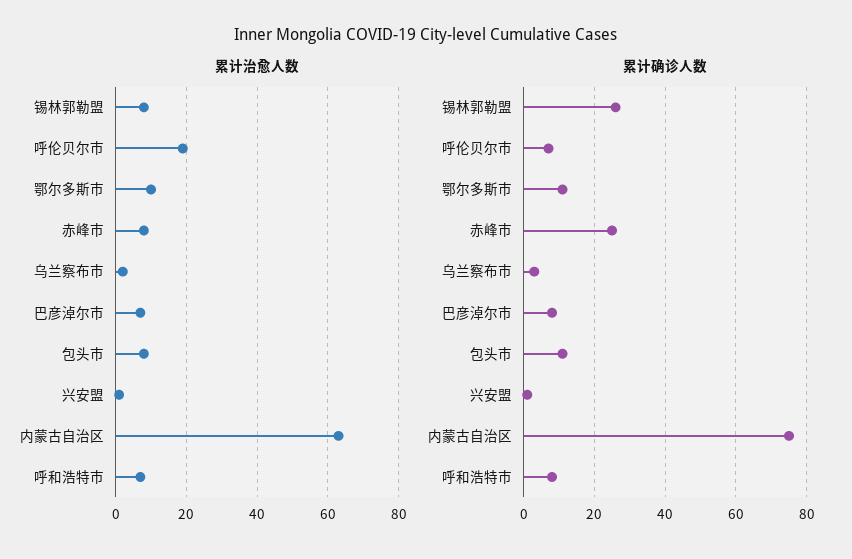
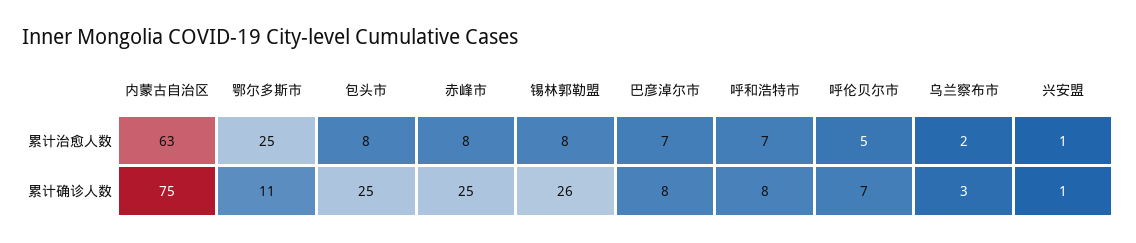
  {
    "累计治愈人数": {
      "锡林郭勒盟": 8,
-     "呼伦贝尔市": 20,
+     "呼伦贝尔市": 5,
-     "鄂尔多斯市": 10,
+     "鄂尔多斯市": 25,
      "赤峰市": 8,
      "乌兰察布市": 2,
      "巴彦淖尔市": 7,
      "包头市": 8,
      "兴安盟": 1,
      "内蒙古自治区": 63,
      "呼和浩特市": 7
    },
    "累计确诊人数": {
      "锡林郭勒盟": 26,
      "呼伦贝尔市": 7,
      "鄂尔多斯市": 11,
      "赤峰市": 25,
      "乌兰察布市": 3,
      "巴彦淖尔市": 8,
-     "包头市": 10,
+     "包头市": 25,
      "兴安盟": 1,
      "内蒙古自治区": 75,
      "呼和浩特市": 8
    }
  }

